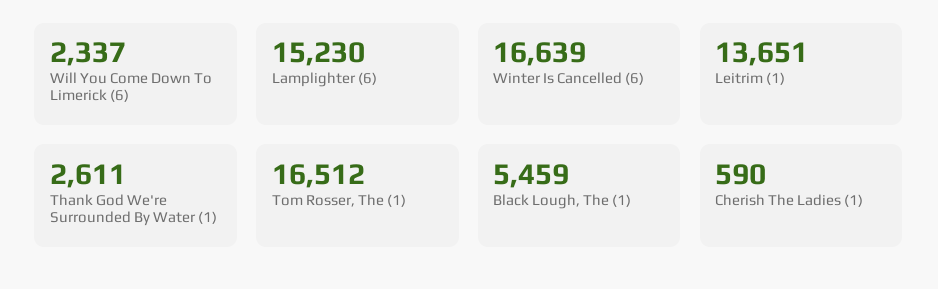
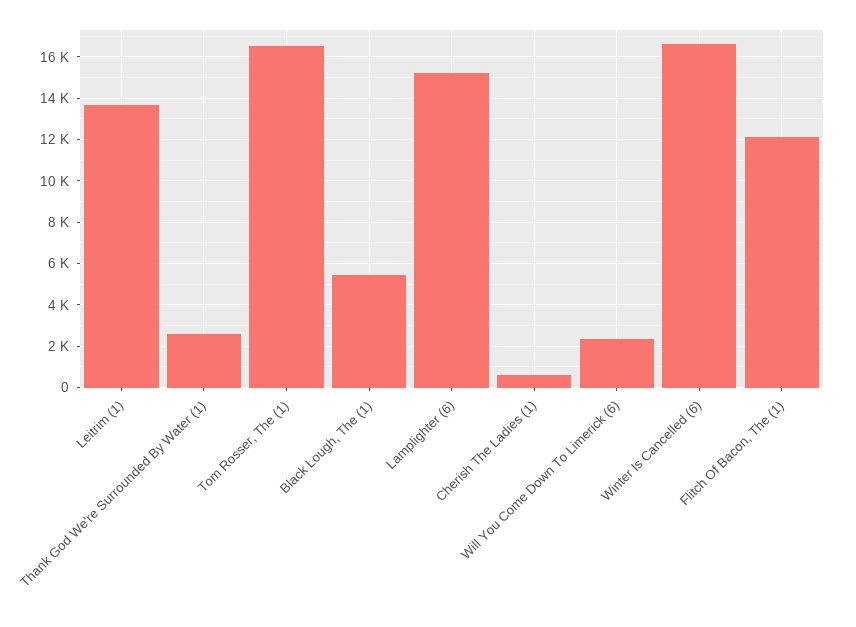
  {
    "Will You Come Down To Limerick (6)": 2337,
    "Lamplighter (6)": 15230,
    "Winter Is Cancelled (6)": 16639,
    "Leitrim (1)": 13651,
    "Thank God We're Surrounded By Water (1)": 2611,
    "Tom Rosser, The (1)": 16512,
    "Black Lough, The (1)": 5459,
-   "Cherish The Ladies (1)": 590
+   "Cherish The Ladies (1)": 590,
+   "Flitch Of Bacon, The (1)": 12000
  }

